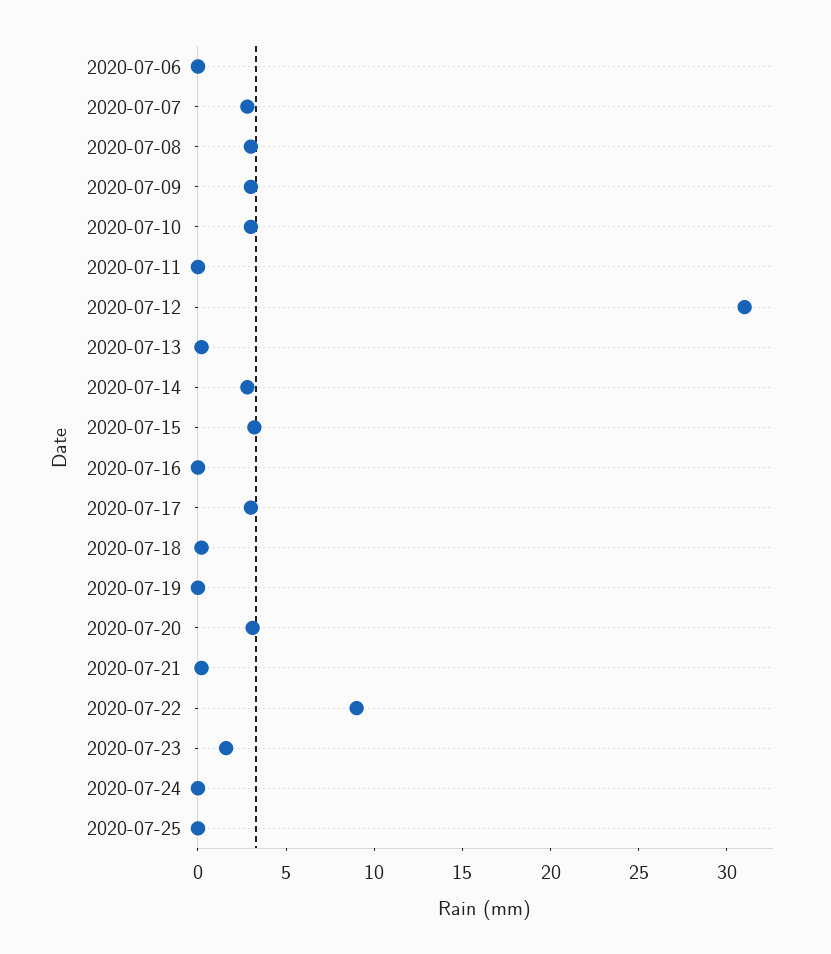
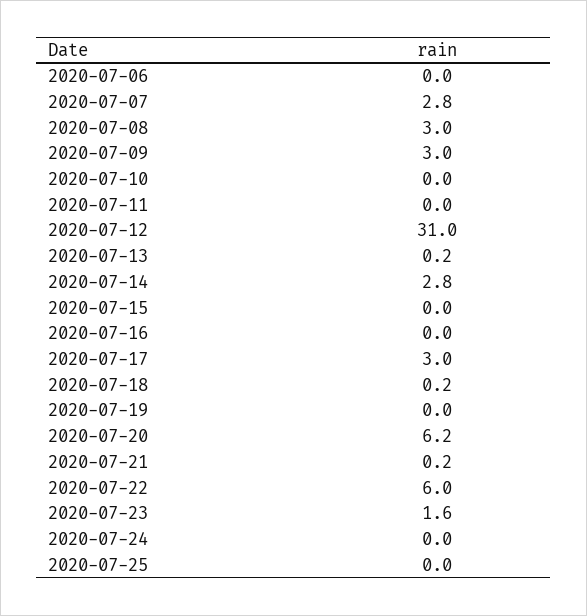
  {
    "2020-07-06": 0,
    "2020-07-07": 2.8,
    "2020-07-08": 3,
    "2020-07-09": 3,
-   "2020-07-10": 3,
+   "2020-07-10": 0,
    "2020-07-11": 0,
    "2020-07-12": 31,
    "2020-07-13": 0.2,
    "2020-07-14": 2.8,
-   "2020-07-15": 3,
+   "2020-07-15": 0,
    "2020-07-16": 0,
    "2020-07-17": 3,
    "2020-07-18": 0.2,
    "2020-07-19": 0,
-   "2020-07-20": 3,
+   "2020-07-20": 6.2,
    "2020-07-21": 0.2,
-   "2020-07-22": 9,
+   "2020-07-22": 6,
    "2020-07-23": 1.6,
    "2020-07-24": 0,
    "2020-07-25": 0
  }

